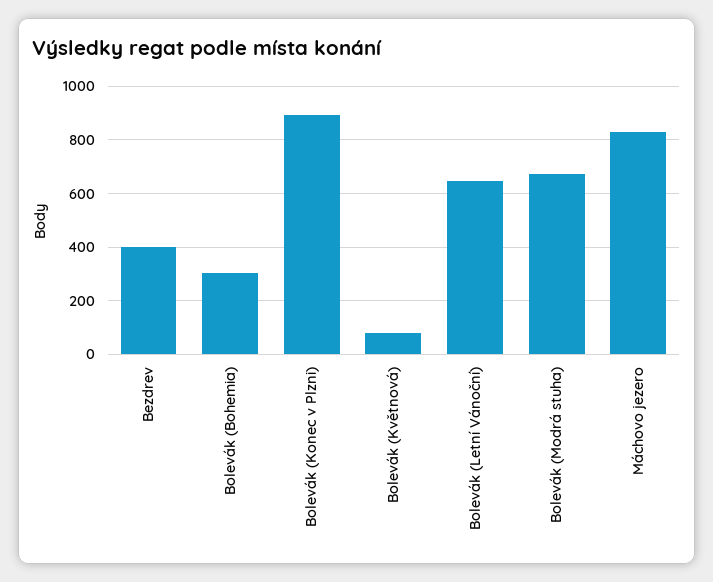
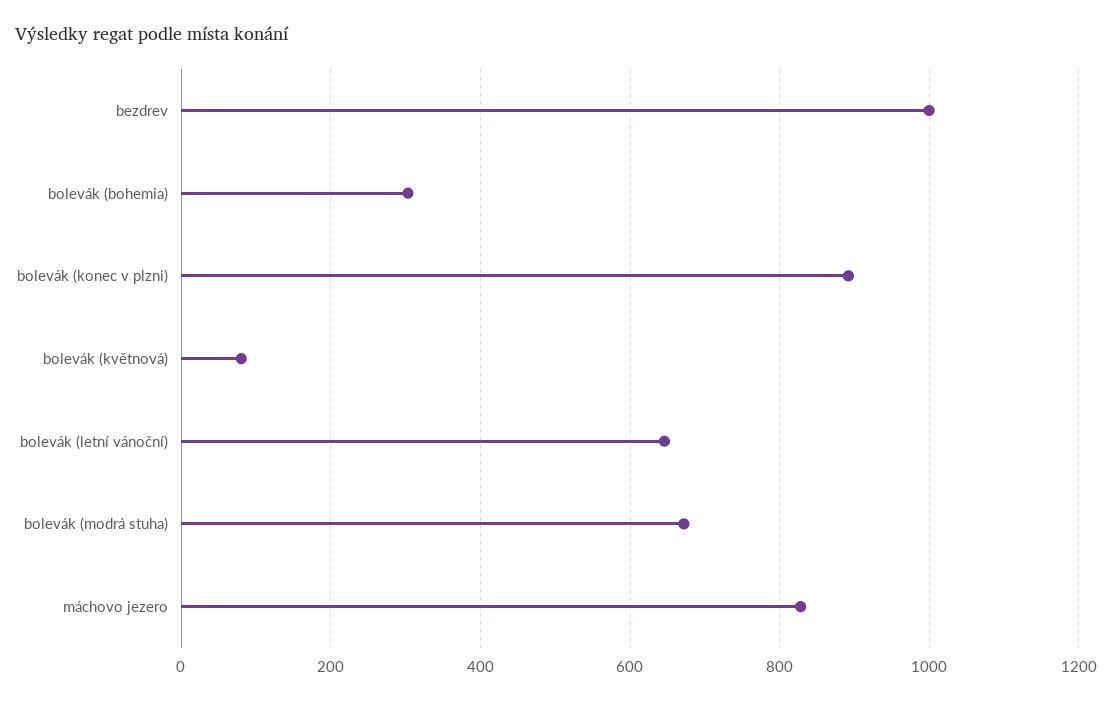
  {
-   "Bezdrev": 400,
+   "Bezdrev": 1000,
    "Bolevák (Bohemia)": 300,
    "Bolevák (Konec v Plzni)": 900,
    "Bolevák (Květnová)": 80,
    "Bolevák (Letní Vánoční)": 640,
    "Bolevák (Modrá stuha)": 680,
    "Máchovo jezero": 820
  }

